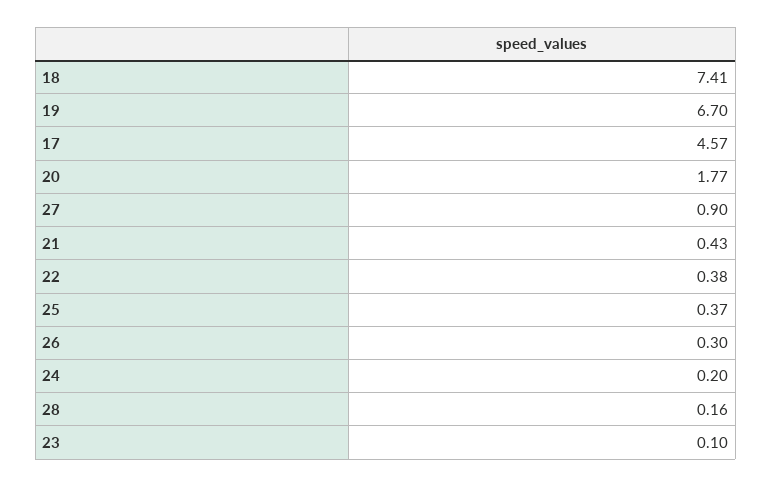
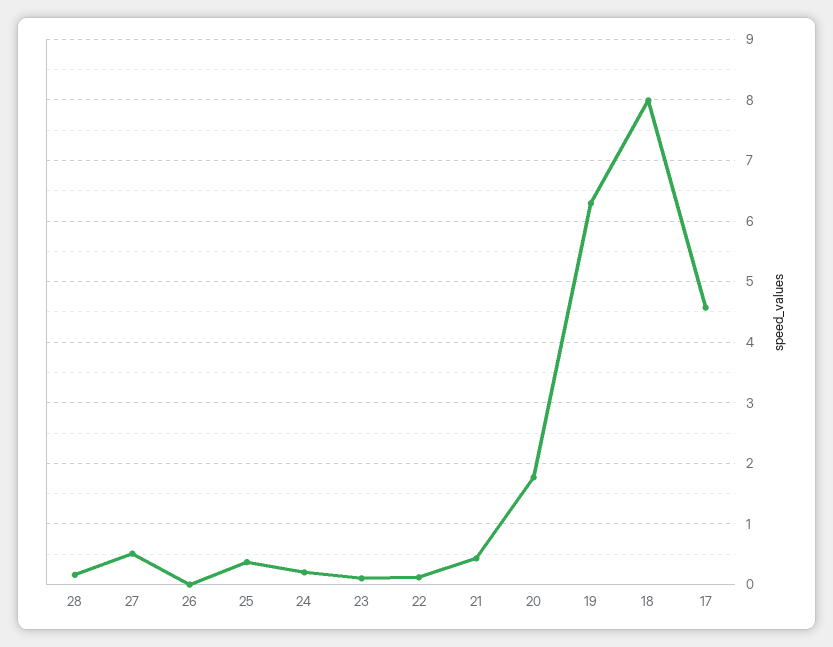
  {
-   "18": 7.41,
+   "18": 8,
-   "19": 6.7,
+   "19": 6.3,
    "17": 4.57,
    "20": 1.77,
-   "27": 0.9,
+   "27": 0.5,
    "21": 0.43,
-   "22": 0.38,
+   "22": 0.1,
    "25": 0.37,
-   "26": 0.3,
+   "26": 0,
    "24": 0.2,
    "28": 0.16,
    "23": 0.1
  }

